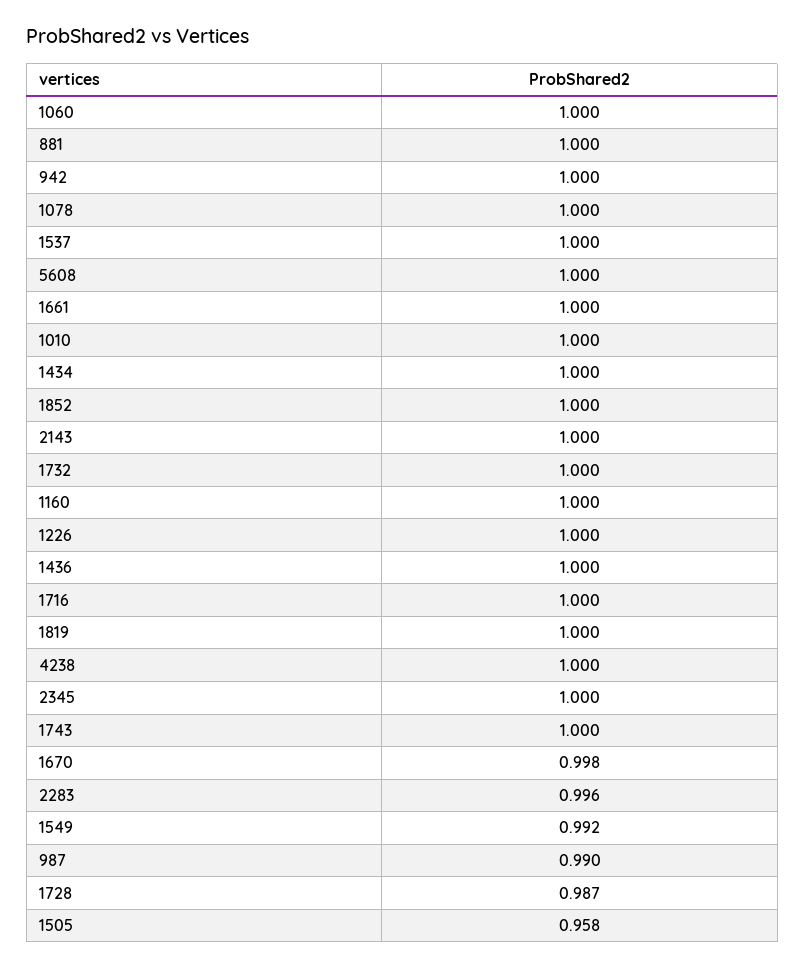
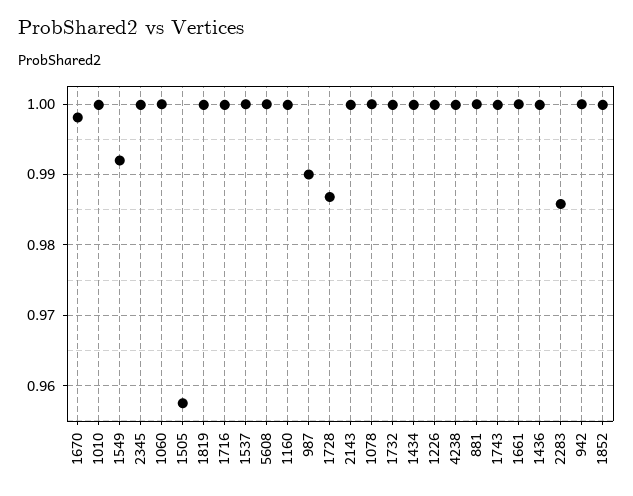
  {
    "1060": 1,
    "881": 1,
    "942": 1,
    "1078": 1,
    "1537": 1,
    "5608": 1,
    "1661": 1,
    "1010": 1,
    "1434": 1,
    "1852": 1,
    "2143": 1,
    "1732": 1,
    "1160": 1,
    "1226": 1,
    "1436": 1,
    "1716": 1,
    "1819": 1,
    "4238": 1,
    "2345": 1,
    "1743": 1,
    "1670": 0.998,
-   "2283": 0.996,
+   "2283": 0.986,
    "1549": 0.992,
    "987": 0.99,
    "1728": 0.987,
    "1505": 0.958
  }

